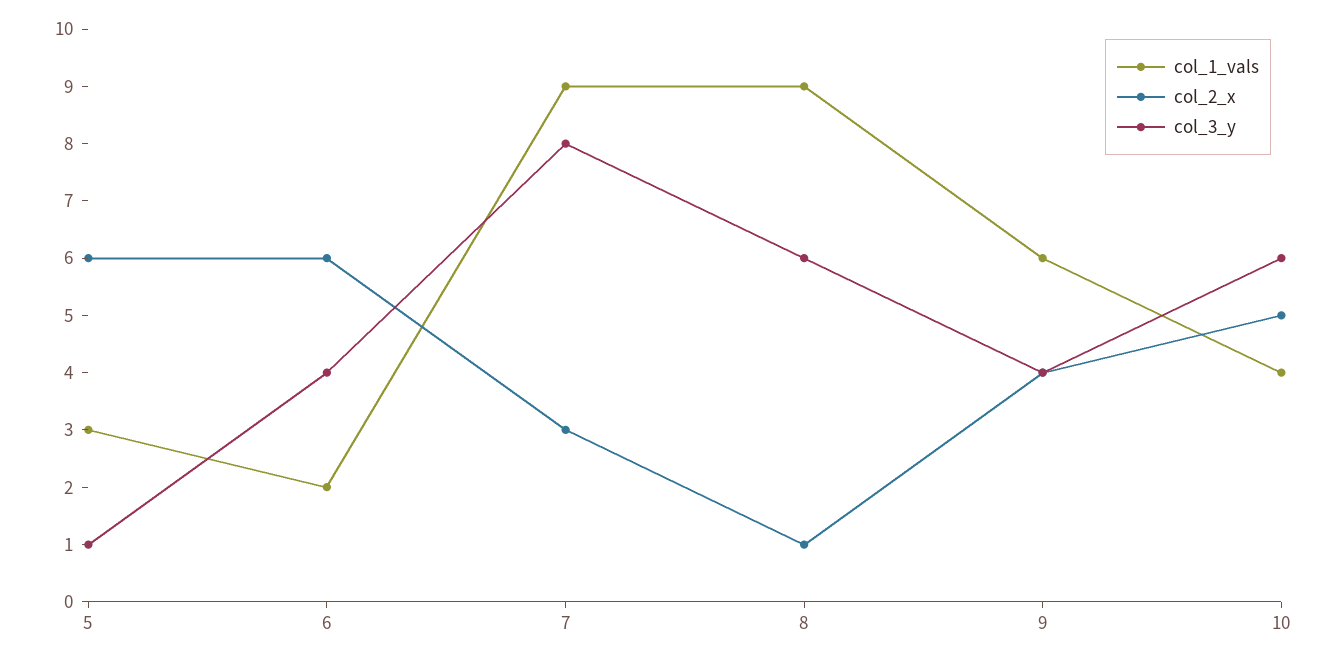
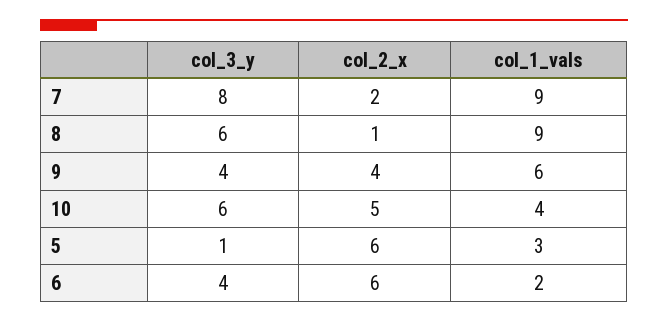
  {
    "col_1_vals": {
      "5": 3,
      "6": 2,
      "7": 9,
      "8": 9,
      "9": 6,
      "10": 4
    },
    "col_2_x": {
      "5": 6,
      "6": 6,
-     "7": 3,
+     "7": 2,
      "8": 1,
      "9": 4,
      "10": 5
    },
    "col_3_y": {
      "5": 1,
      "6": 4,
      "7": 8,
      "8": 6,
      "9": 4,
      "10": 6
    }
  }

